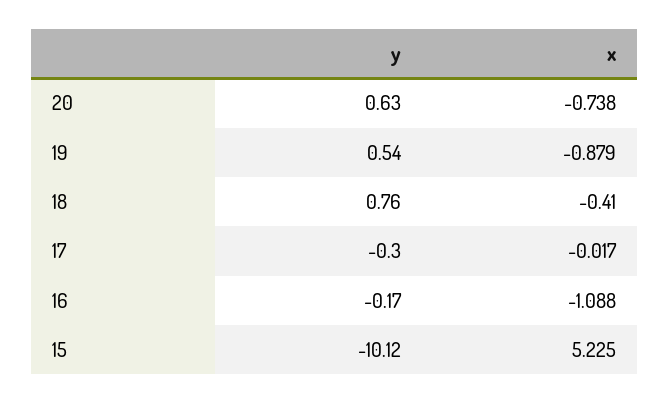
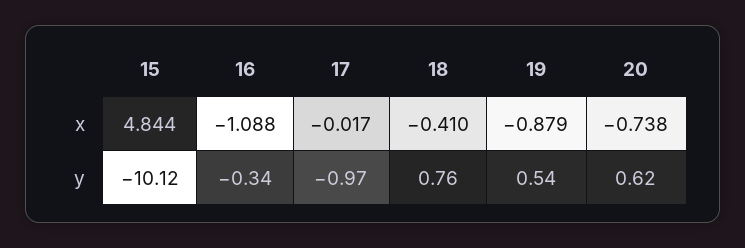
  {
    "y": {
-     "20": 0.63,
+     "20": 0.62,
      "19": 0.54,
      "18": 0.76,
-     "17": -0.3,
+     "17": -0.97,
-     "16": -0.17,
+     "16": -0.34,
      "15": -10.12
    },
    "x": {
      "20": -0.738,
      "19": -0.879,
      "18": -0.41,
      "17": -0.017,
      "16": -1.088,
-     "15": 5.225
+     "15": 4.844
    }
  }

